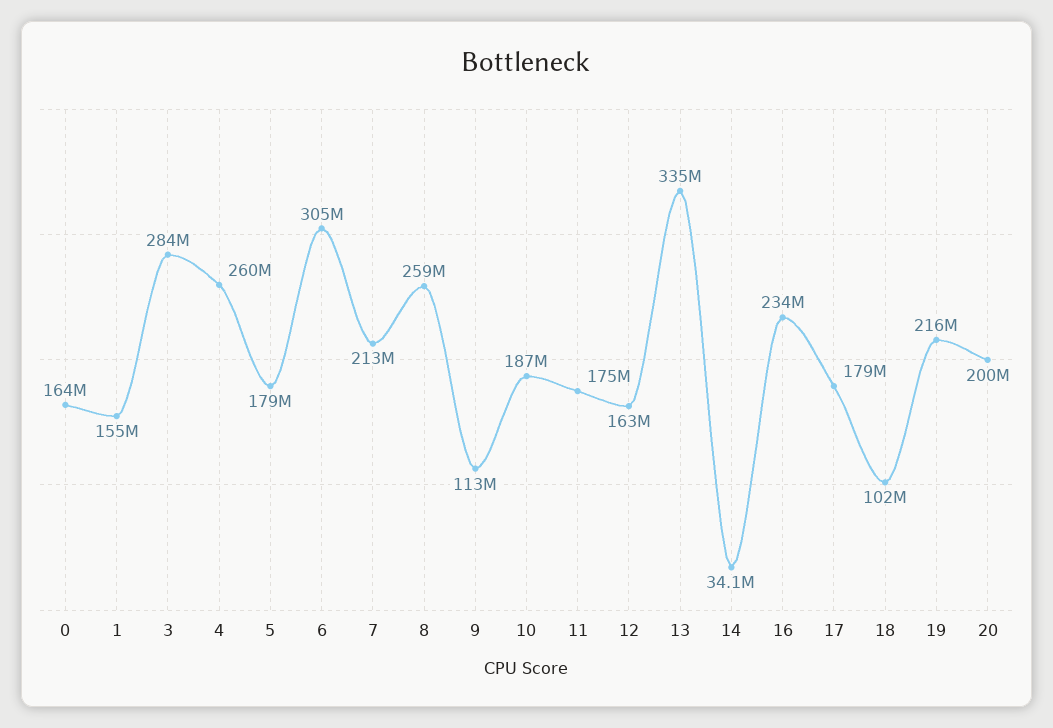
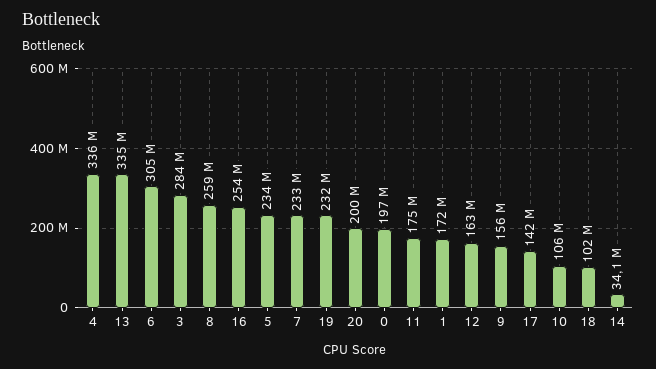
  {
-   "0": 164000000,
+   "0": 197000000,
-   "1": 155000000,
+   "1": 172000000,
    "3": 284000000,
-   "4": 260000000,
+   "4": 336000000,
-   "5": 179000000,
+   "5": 234000000,
    "6": 305000000,
-   "7": 213000000,
+   "7": 233000000,
    "8": 259000000,
-   "9": 113000000,
+   "9": 156000000,
-   "10": 187000000,
+   "10": 106000000,
    "11": 175000000,
    "12": 163000000,
    "13": 335000000,
    "14": 34100000,
-   "16": 234000000,
+   "16": 254000000,
-   "17": 179000000,
+   "17": 142000000,
    "18": 102000000,
-   "19": 216000000,
+   "19": 232000000,
    "20": 200000000
  }

